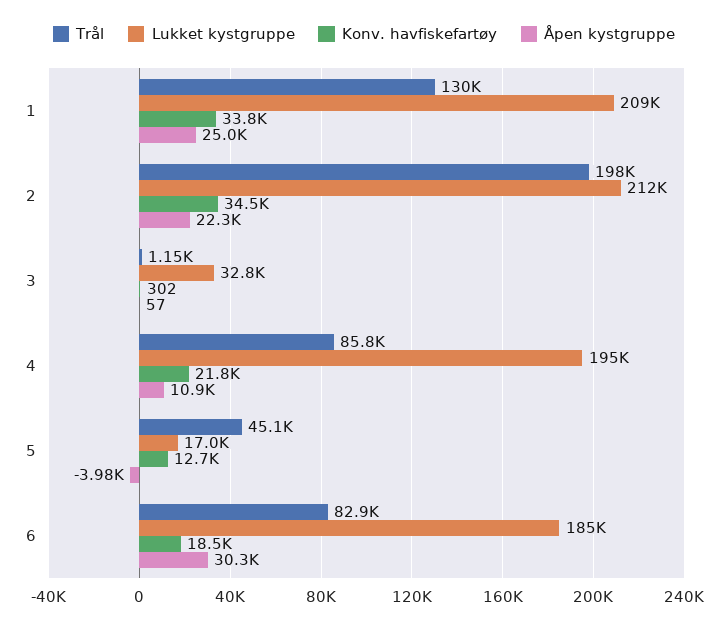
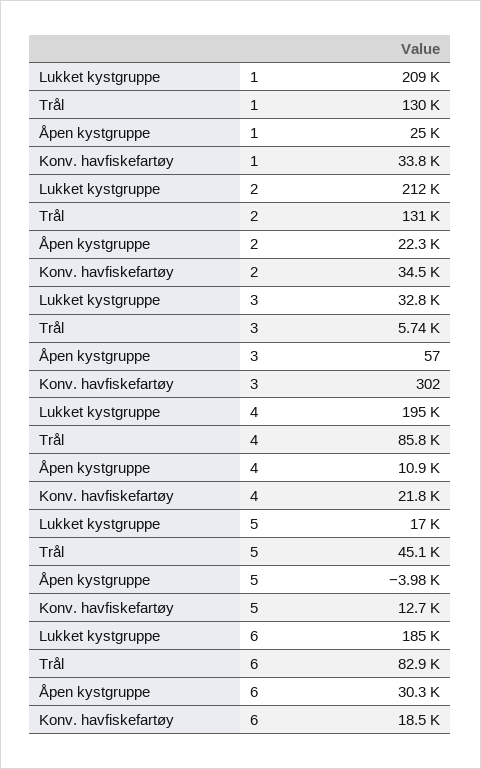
  {
    "Trål": {
      "1": 130000,
-     "2": 198000,
+     "2": 131000,
-     "3": 1150,
+     "3": 5740,
      "4": 85800,
      "5": 45100,
      "6": 82900
    },
    "Lukket kystgruppe": {
      "1": 209000,
      "2": 212000,
      "3": 32800,
      "4": 195000,
      "5": 17000,
      "6": 185000
    },
    "Konv. havfiskefartøy": {
      "1": 33800,
      "2": 34500,
      "3": 302,
      "4": 21800,
      "5": 12700,
      "6": 18500
    },
    "Åpen kystgruppe": {
      "1": 25000,
      "2": 22300,
      "3": 57,
      "4": 10900,
      "5": -3980,
      "6": 30300
    }
  }

